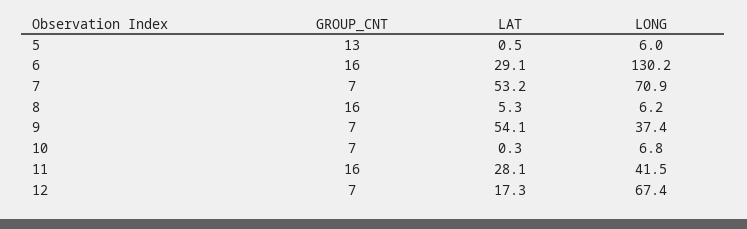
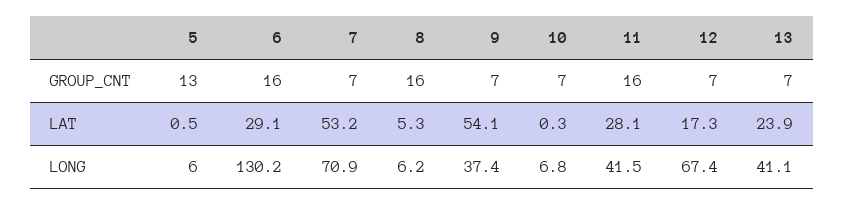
  {
    "GROUP_CNT": {
      "5": 13,
      "6": 16,
      "7": 7,
      "8": 16,
      "9": 7,
      "10": 7,
      "11": 16,
-     "12": 7
+     "12": 7,
+     "13": 7
    },
    "LAT": {
      "5": 0.5,
      "6": 29.1,
      "7": 53.2,
      "8": 5.3,
      "9": 54.1,
      "10": 0.3,
      "11": 28.1,
-     "12": 17.3
+     "12": 17.3,
+     "13": 23.9
    },
    "LONG": {
      "5": 6,
      "6": 130.2,
      "7": 70.9,
      "8": 6.2,
      "9": 37.4,
      "10": 6.8,
      "11": 41.5,
-     "12": 67.4
+     "12": 67.4,
+     "13": 41.1
    }
  }

